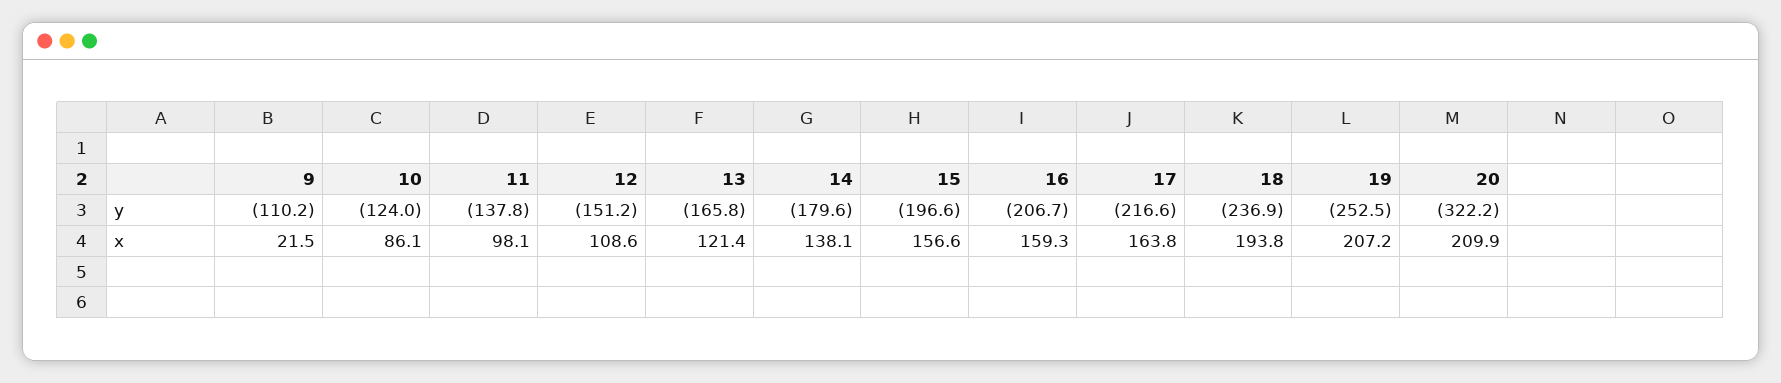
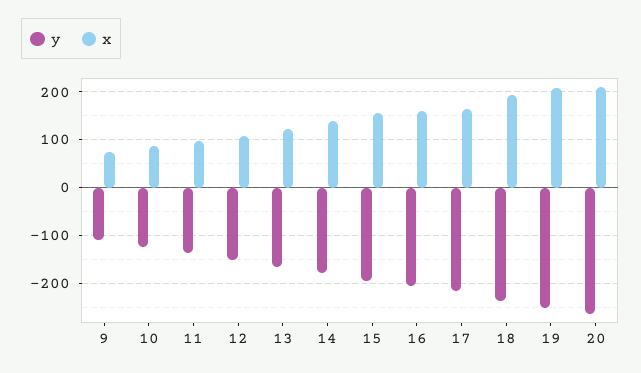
  {
    "y": {
      "9": -110.2,
      "10": -124,
      "11": -137.8,
      "12": -151.2,
      "13": -165.8,
      "14": -179.6,
      "15": -196.6,
      "16": -206.7,
      "17": -216.6,
      "18": -236.9,
      "19": -252.5,
-     "20": -322.2
+     "20": -260
    },
    "x": {
-     "9": 21.5,
+     "9": 80,
      "10": 86.1,
      "11": 98.1,
      "12": 108.6,
      "13": 121.4,
      "14": 138.1,
      "15": 156.6,
      "16": 159.3,
      "17": 163.8,
      "18": 193.8,
      "19": 207.2,
      "20": 209.9
    }
  }

